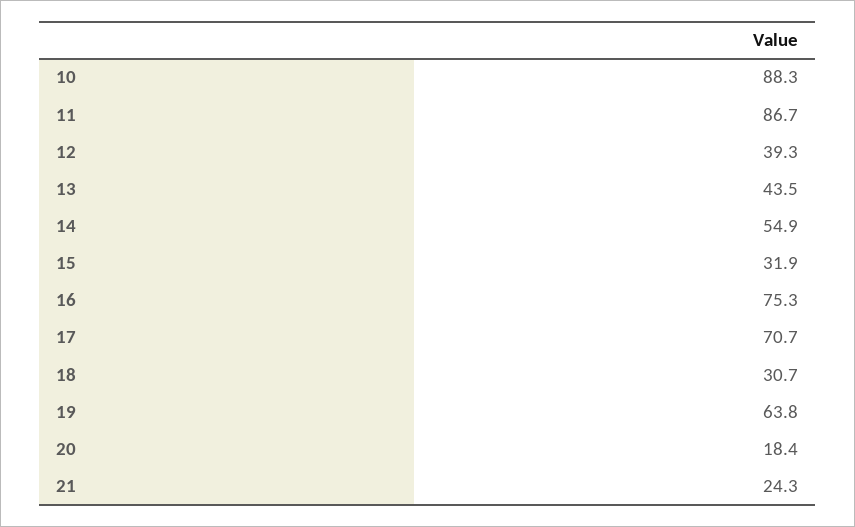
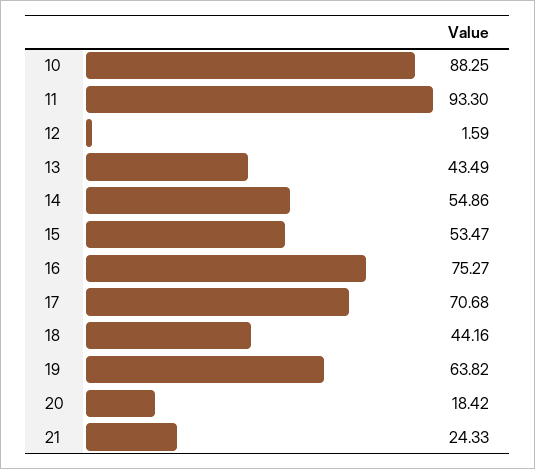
  {
    "10": 88.25,
-   "11": 86.7,
+   "11": 93.3,
-   "12": 39.3,
+   "12": 1.59,
    "13": 43.49,
    "14": 54.86,
-   "15": 31.9,
+   "15": 53.47,
    "16": 75.27,
    "17": 70.68,
-   "18": 30.7,
+   "18": 44.16,
    "19": 63.82,
    "20": 18.42,
    "21": 24.33
  }

